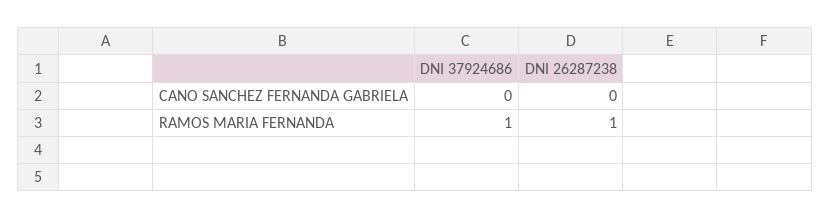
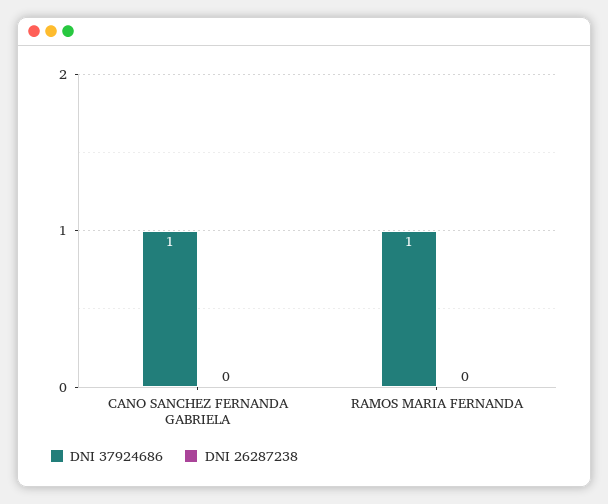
  {
    "DNI 37924686": {
-     "CANO SANCHEZ FERNANDA GABRIELA": 0,
+     "CANO SANCHEZ FERNANDA GABRIELA": 1,
      "RAMOS MARIA FERNANDA": 1
    },
    "DNI 26287238": {
      "CANO SANCHEZ FERNANDA GABRIELA": 0,
-     "RAMOS MARIA FERNANDA": 1
+     "RAMOS MARIA FERNANDA": 0
    }
  }

